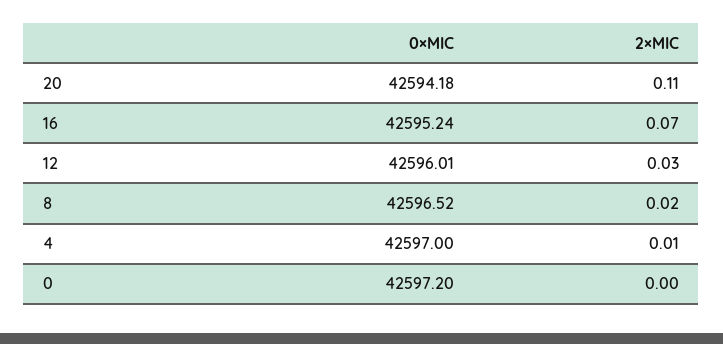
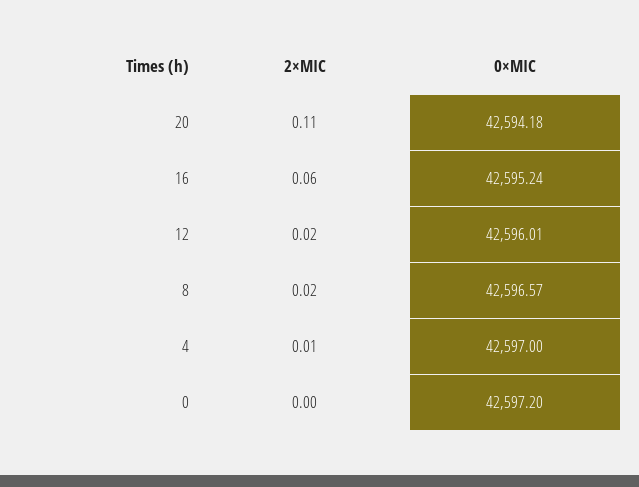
  {
    "0×MIC": {
      "20": 42594.18,
      "16": 42595.24,
      "12": 42596.01,
-     "8": 42596.52,
+     "8": 42596.57,
      "4": 42597,
      "0": 42597.2
    },
    "2×MIC": {
      "20": 0.11,
-     "16": 0.07,
+     "16": 0.06,
-     "12": 0.03,
+     "12": 0.02,
      "8": 0.02,
      "4": 0.01,
      "0": 0
    }
  }

